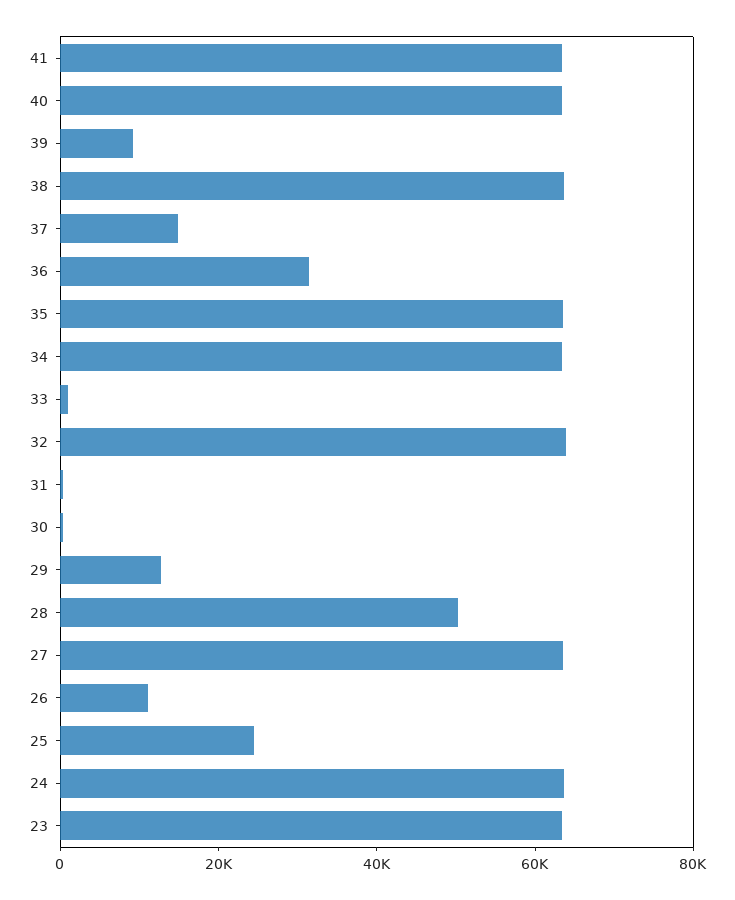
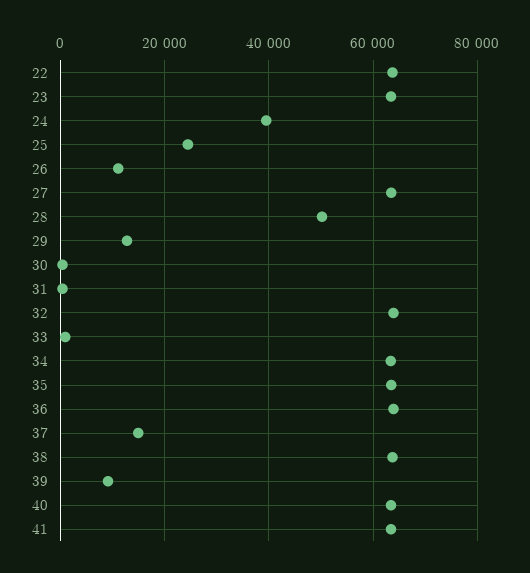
  {
    "41": 64000,
    "40": 64000,
    "39": 10000,
    "38": 64000,
    "37": 14000,
-   "36": 30000,
+   "36": 64000,
    "35": 64000,
    "34": 64000,
    "33": 0,
    "32": 64000,
    "31": 0,
    "30": 0,
    "29": 12000,
    "28": 50000,
    "27": 64000,
    "26": 12000,
    "25": 24000,
-   "24": 65000,
+   "24": 40000,
-   "23": 64000
+   "23": 64000,
+   "22": 64000
  }

